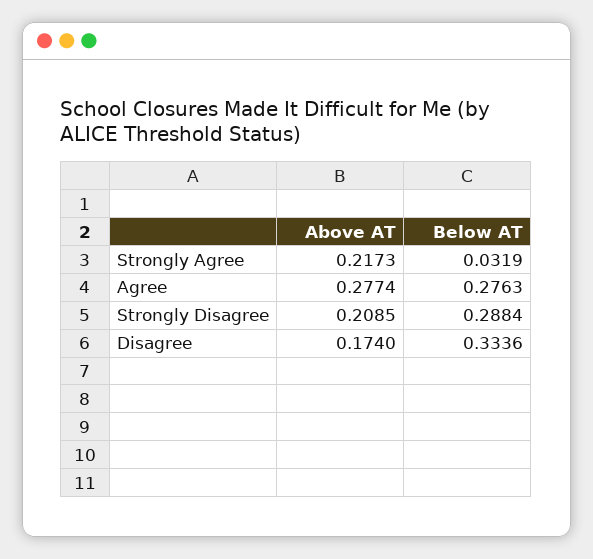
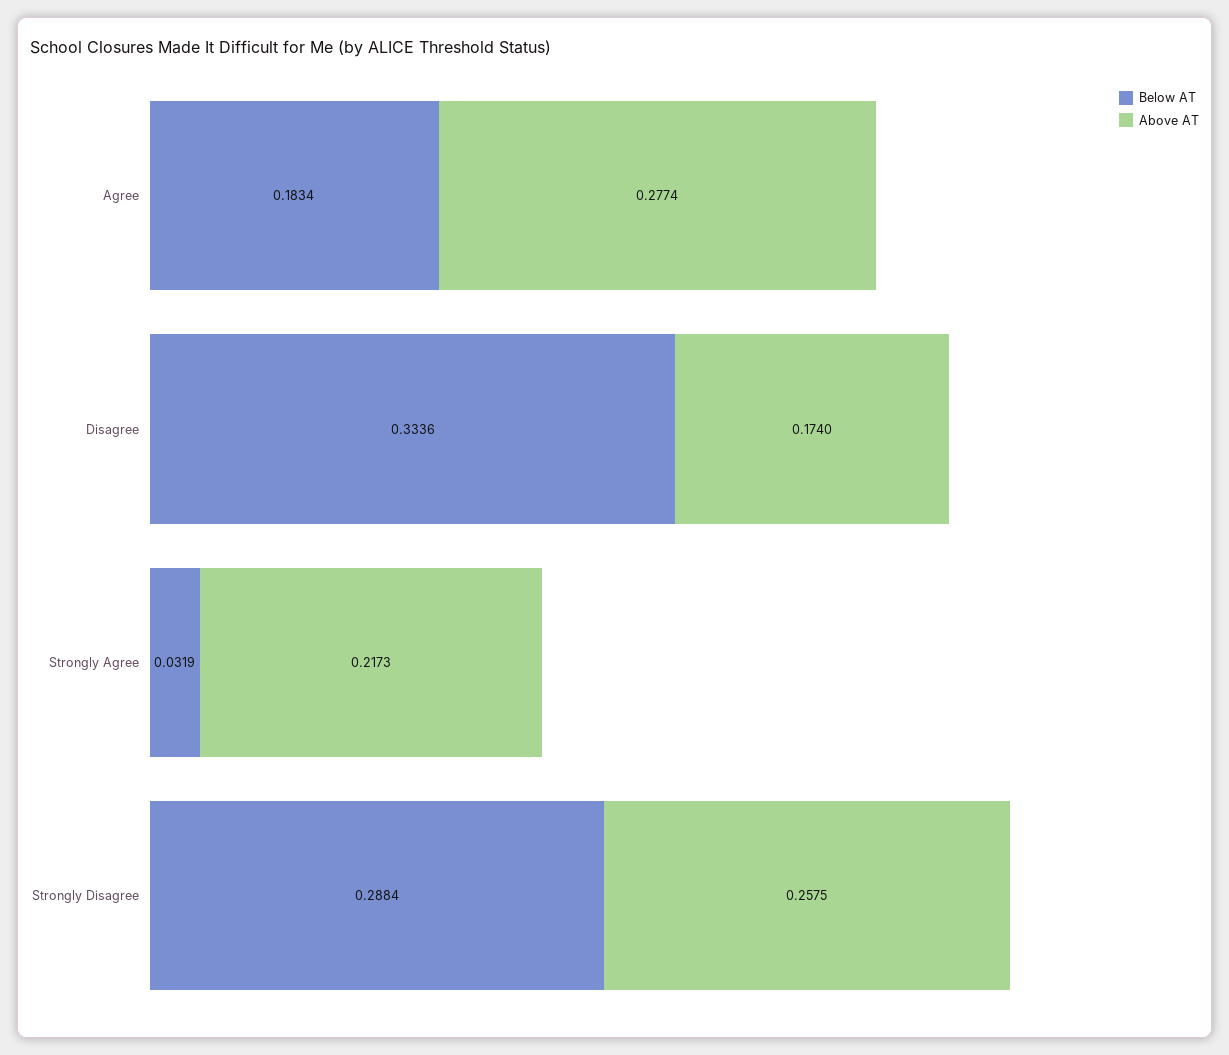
  {
    "Above AT": {
      "Strongly Agree": 0.2173,
      "Agree": 0.2774,
-     "Strongly Disagree": 0.2085,
+     "Strongly Disagree": 0.2575,
      "Disagree": 0.174
    },
    "Below AT": {
      "Strongly Agree": 0.0319,
-     "Agree": 0.2763,
+     "Agree": 0.1834,
      "Strongly Disagree": 0.2884,
      "Disagree": 0.3336
    }
  }

